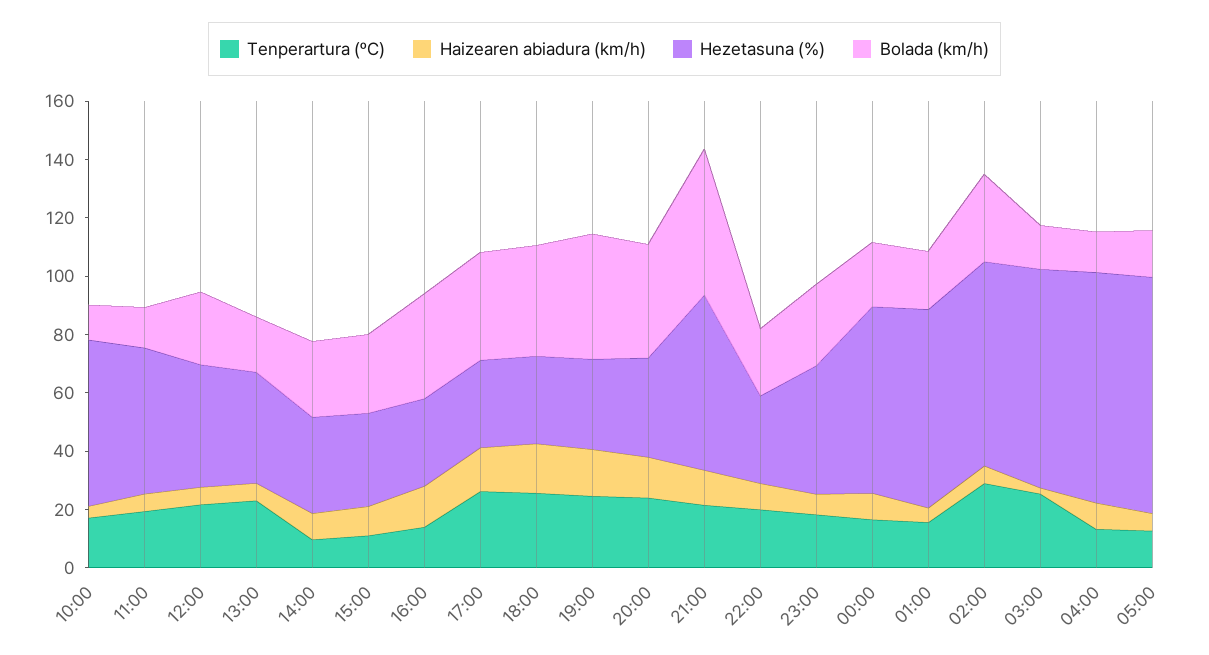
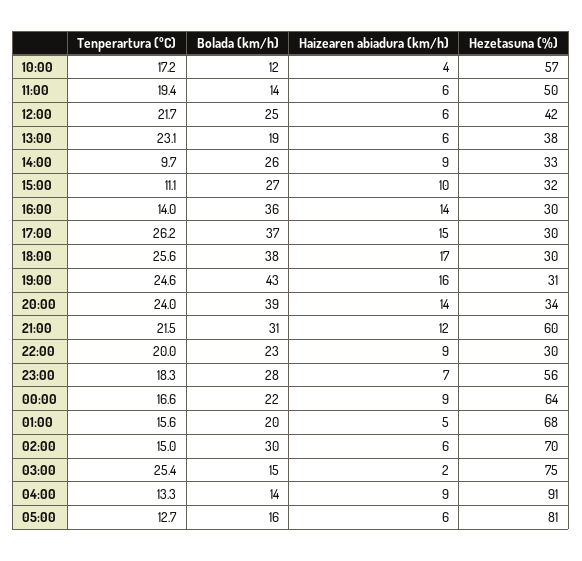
  {
    "Tenperartura (ºC)": {
      "10:00": 17.2,
      "11:00": 19.4,
      "12:00": 21.7,
      "13:00": 23.1,
      "14:00": 9.7,
      "15:00": 11.1,
      "16:00": 14,
      "17:00": 26.2,
      "18:00": 25.6,
      "19:00": 24.6,
      "20:00": 24,
      "21:00": 21.5,
      "22:00": 20,
      "23:00": 18.3,
      "00:00": 16.6,
      "01:00": 15.6,
-     "02:00": 30,
+     "02:00": 15,
      "03:00": 25.4,
      "04:00": 13.3,
      "05:00": 12.7
    },
    "Haizearen abiadura (km/h)": {
      "10:00": 4,
      "11:00": 6,
      "12:00": 6,
      "13:00": 6,
      "14:00": 9,
      "15:00": 10,
      "16:00": 14,
      "17:00": 15,
      "18:00": 17,
      "19:00": 16,
      "20:00": 14,
      "21:00": 12,
      "22:00": 9,
      "23:00": 7,
      "00:00": 9,
      "01:00": 5,
      "02:00": 6,
      "03:00": 2,
      "04:00": 9,
      "05:00": 6
    },
    "Hezetasuna (%)": {
      "10:00": 57,
      "11:00": 50,
      "12:00": 42,
      "13:00": 38,
      "14:00": 33,
      "15:00": 32,
      "16:00": 30,
      "17:00": 30,
      "18:00": 30,
      "19:00": 31,
      "20:00": 34,
      "21:00": 60,
      "22:00": 30,
-     "23:00": 45,
+     "23:00": 56,
      "00:00": 64,
      "01:00": 68,
      "02:00": 70,
      "03:00": 75,
-     "04:00": 80,
+     "04:00": 91,
      "05:00": 81
    },
    "Bolada (km/h)": {
      "10:00": 12,
      "11:00": 14,
      "12:00": 25,
      "13:00": 19,
      "14:00": 26,
      "15:00": 27,
      "16:00": 36,
      "17:00": 37,
      "18:00": 38,
      "19:00": 43,
      "20:00": 39,
-     "21:00": 50,
+     "21:00": 31,
      "22:00": 23,
      "23:00": 28,
      "00:00": 22,
      "01:00": 20,
      "02:00": 30,
      "03:00": 15,
      "04:00": 14,
      "05:00": 16
    }
  }

